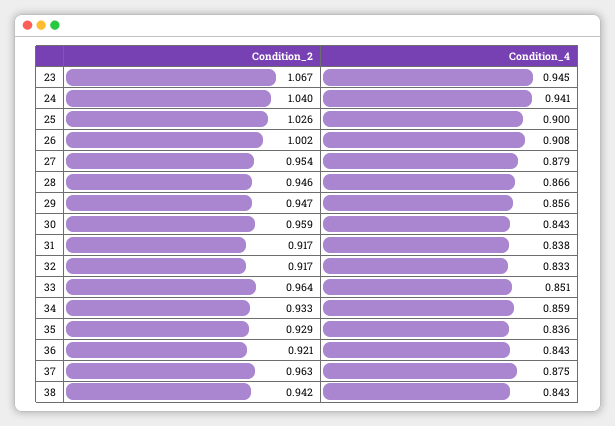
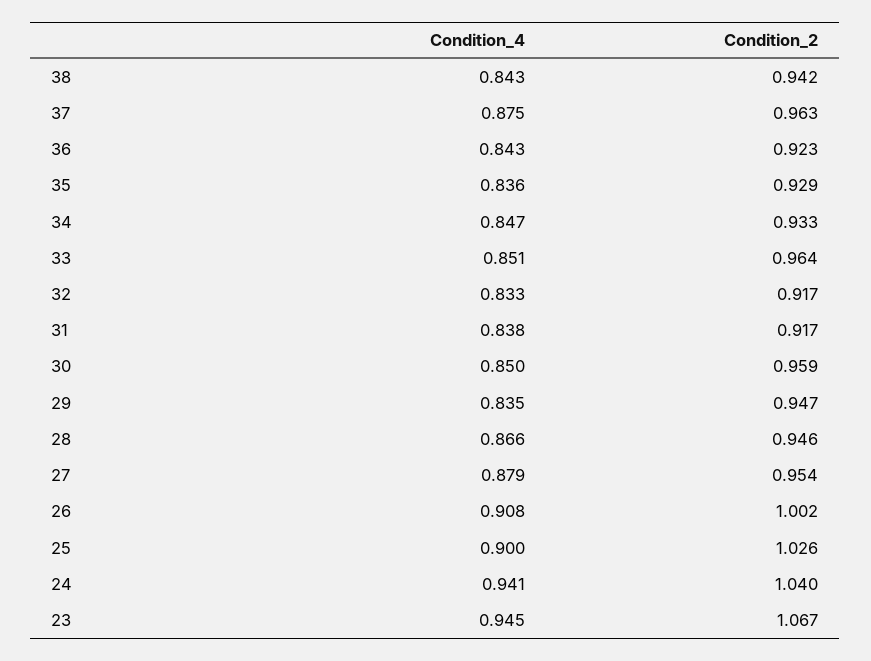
  {
    "Condition_2": {
      "23": 1.067,
      "24": 1.04,
      "25": 1.026,
      "26": 1.002,
      "27": 0.954,
      "28": 0.946,
      "29": 0.947,
      "30": 0.959,
      "31": 0.917,
      "32": 0.917,
      "33": 0.964,
      "34": 0.933,
      "35": 0.929,
-     "36": 0.921,
+     "36": 0.923,
      "37": 0.963,
      "38": 0.942
    },
    "Condition_4": {
      "23": 0.945,
      "24": 0.941,
      "25": 0.9,
      "26": 0.908,
      "27": 0.879,
      "28": 0.866,
-     "29": 0.856,
+     "29": 0.835,
-     "30": 0.843,
+     "30": 0.85,
      "31": 0.838,
      "32": 0.833,
      "33": 0.851,
-     "34": 0.859,
+     "34": 0.847,
      "35": 0.836,
      "36": 0.843,
      "37": 0.875,
      "38": 0.843
    }
  }

